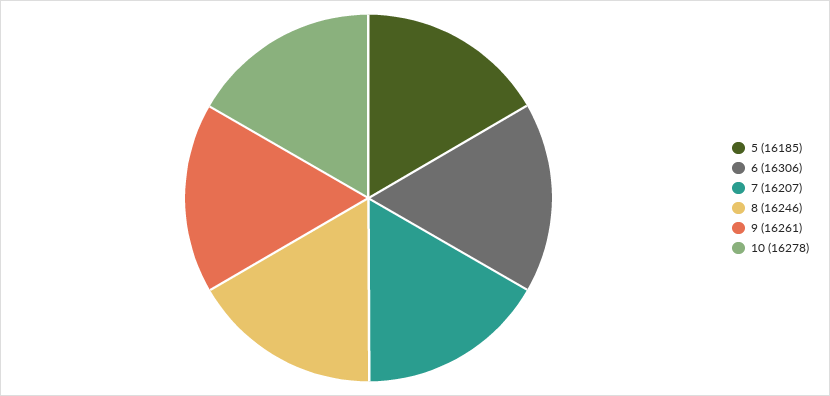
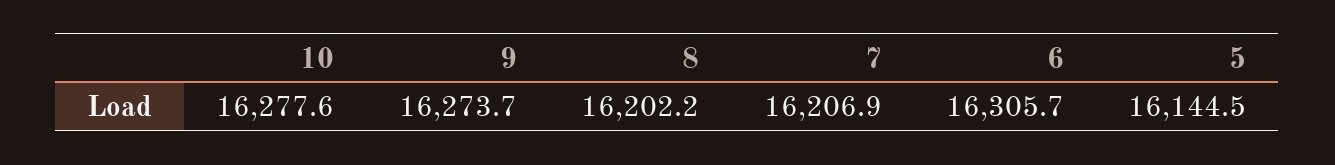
  {
-   "5": 16185,
+   "5": 16144.5,
    "6": 16305.7,
    "7": 16206.9,
-   "8": 16246,
+   "8": 16202.2,
-   "9": 16261,
+   "9": 16273.7,
    "10": 16277.6
  }

